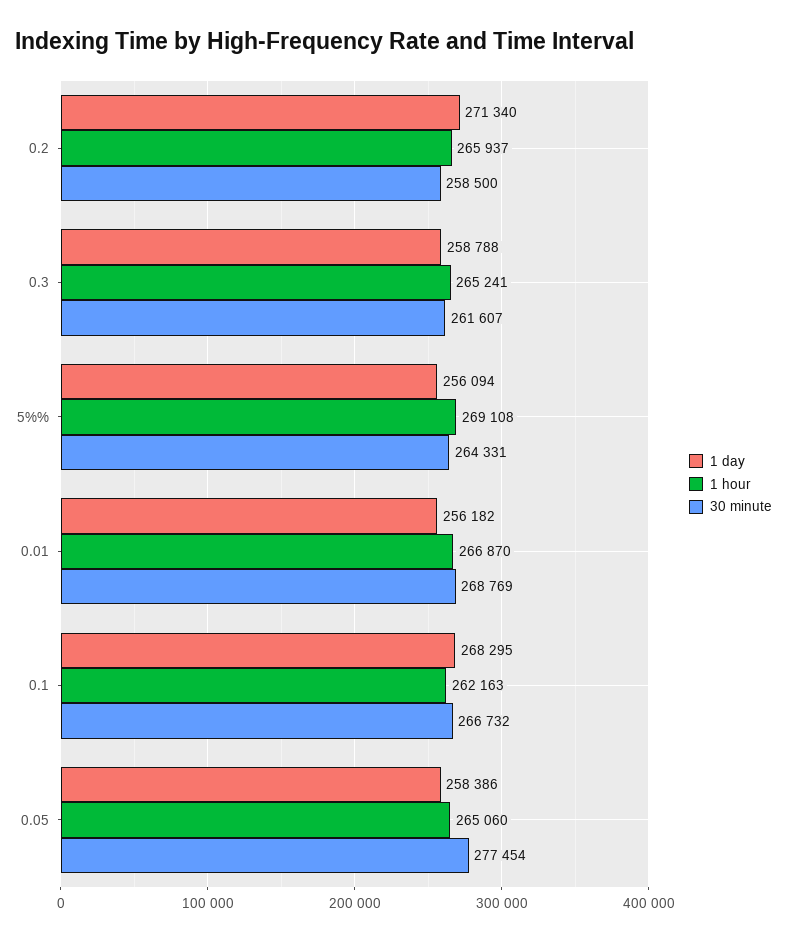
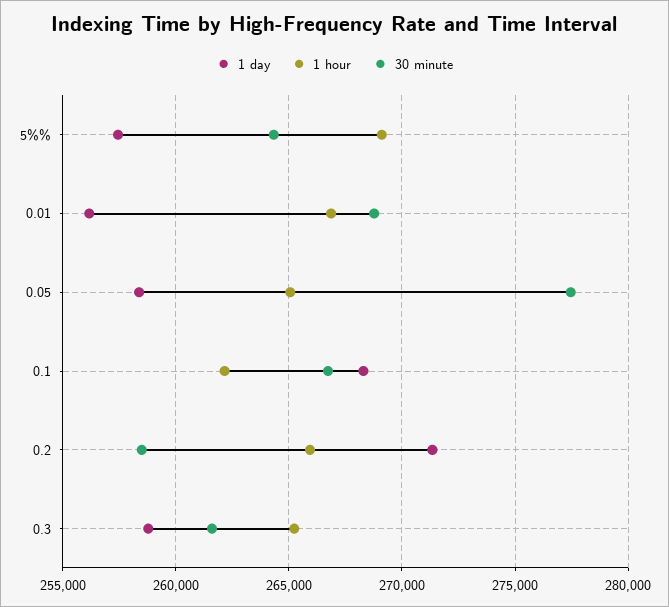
  {
    "1 day": {
      "0.2": 271340,
      "0.3": 258788,
-     "5%%": 256094,
+     "5%%": 257500,
      "0.01": 256182,
      "0.1": 268295,
      "0.05": 258386
    },
    "1 hour": {
      "0.2": 265937,
      "0.3": 265241,
      "5%%": 269108,
      "0.01": 266870,
      "0.1": 262163,
      "0.05": 265060
    },
    "30 minute": {
      "0.2": 258500,
      "0.3": 261607,
      "5%%": 264331,
      "0.01": 268769,
      "0.1": 266732,
      "0.05": 277454
    }
  }

